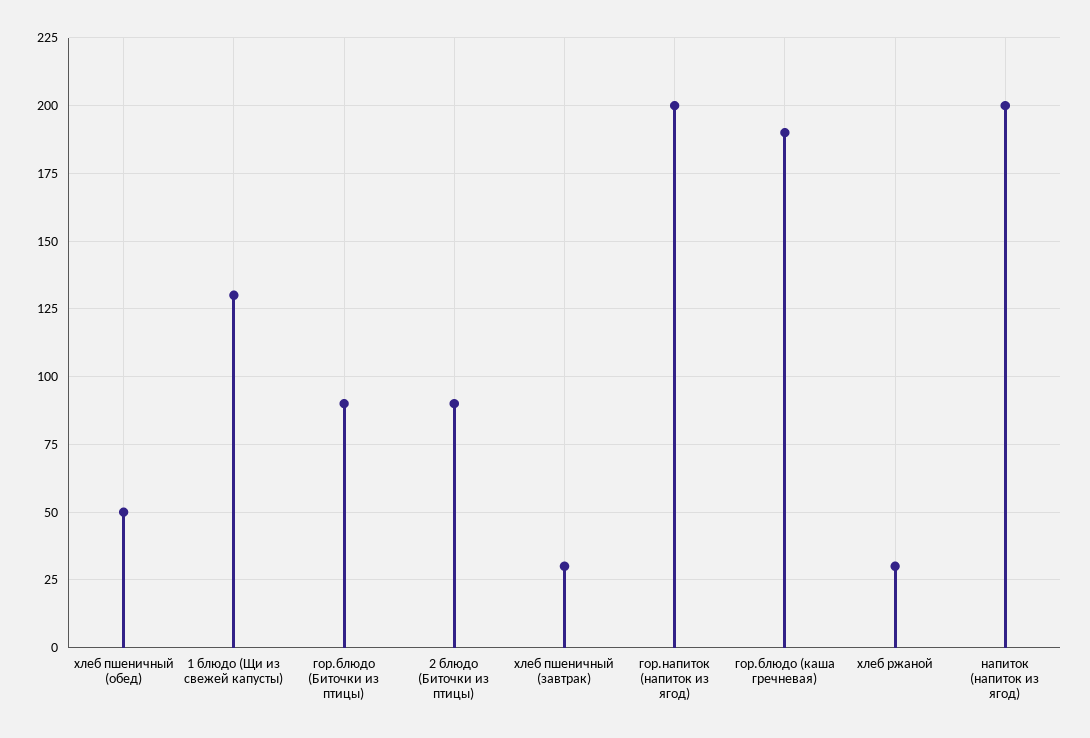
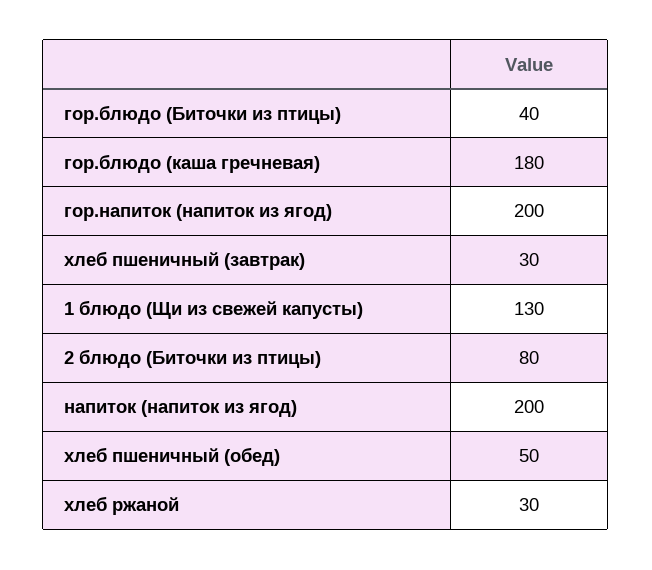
  {
    "хлеб пшеничный (обед)": 50,
    "1 блюдо (Щи из свежей капусты)": 130,
-   "гор.блюдо (Биточки из птицы)": 90,
+   "гор.блюдо (Биточки из птицы)": 40,
-   "2 блюдо (Биточки из птицы)": 90,
+   "2 блюдо (Биточки из птицы)": 80,
    "хлеб пшеничный (завтрак)": 30,
    "гор.напиток (напиток из ягод)": 200,
-   "гор.блюдо (каша гречневая)": 190,
+   "гор.блюдо (каша гречневая)": 180,
    "хлеб ржаной": 30,
    "напиток (напиток из ягод)": 200
  }

